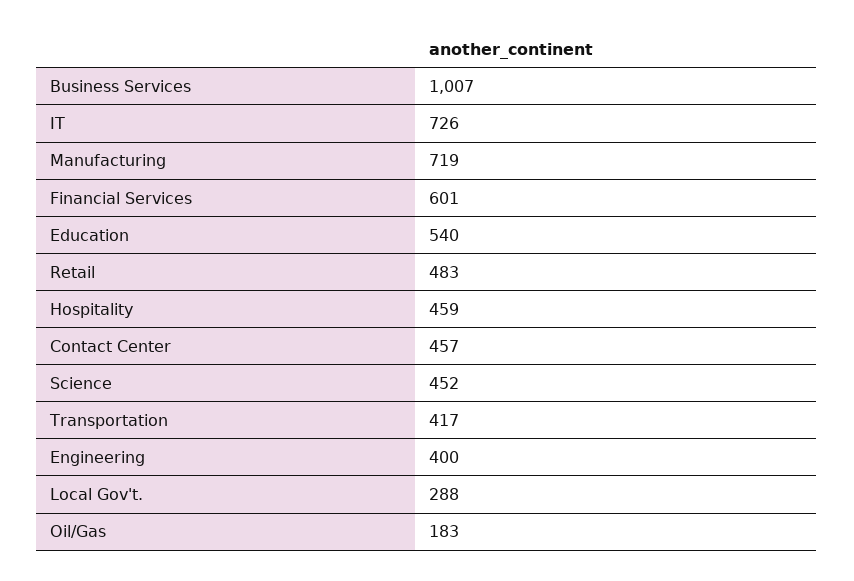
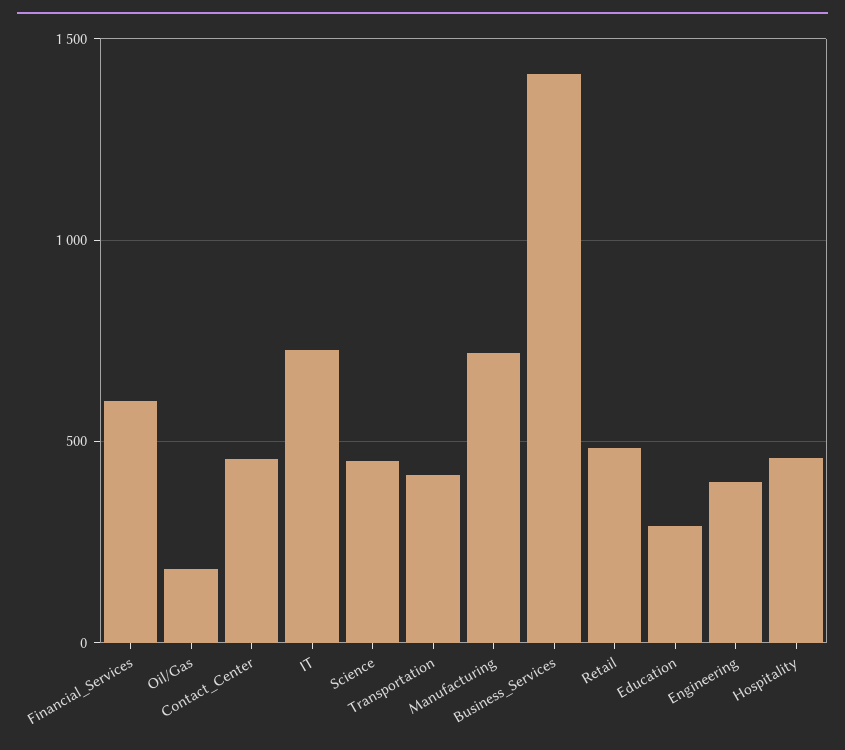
  {
-   "Business Services": 1007,
+   "Business Services": 1400,
    "IT": 726,
    "Manufacturing": 719,
    "Financial Services": 601,
-   "Education": 540,
+   "Education": 300,
    "Retail": 483,
    "Hospitality": 459,
    "Contact Center": 457,
    "Science": 452,
    "Transportation": 417,
    "Engineering": 400,
-   "Local Gov't.": 288,
    "Oil/Gas": 183
  }

